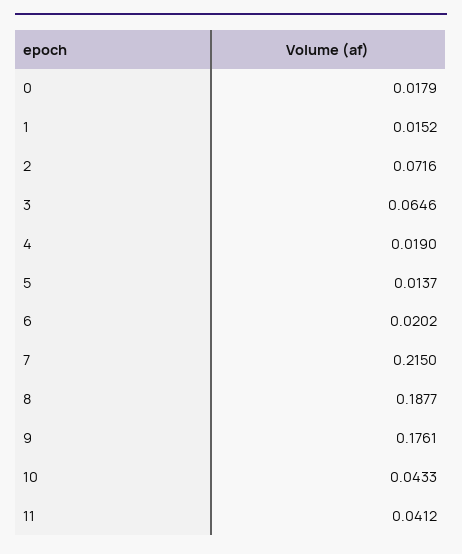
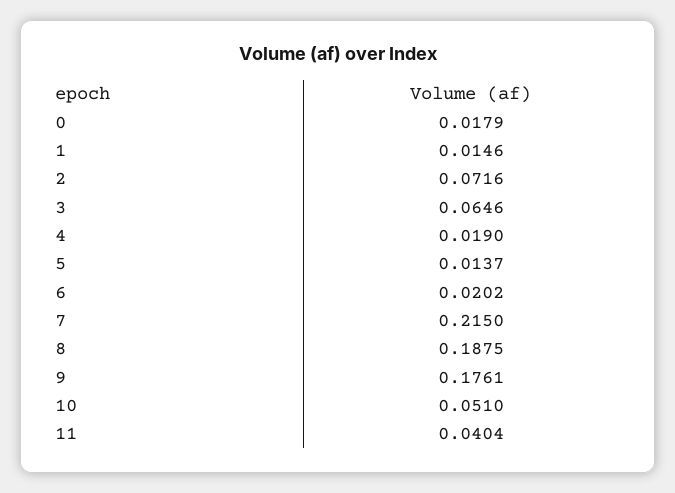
  {
    "0": 0.0179,
-   "1": 0.0152,
+   "1": 0.0146,
    "2": 0.0716,
    "3": 0.0646,
    "4": 0.019,
    "5": 0.0137,
    "6": 0.0202,
    "7": 0.215,
-   "8": 0.1877,
+   "8": 0.1875,
    "9": 0.1761,
-   "10": 0.0433,
+   "10": 0.051,
-   "11": 0.0412
+   "11": 0.0404
  }

